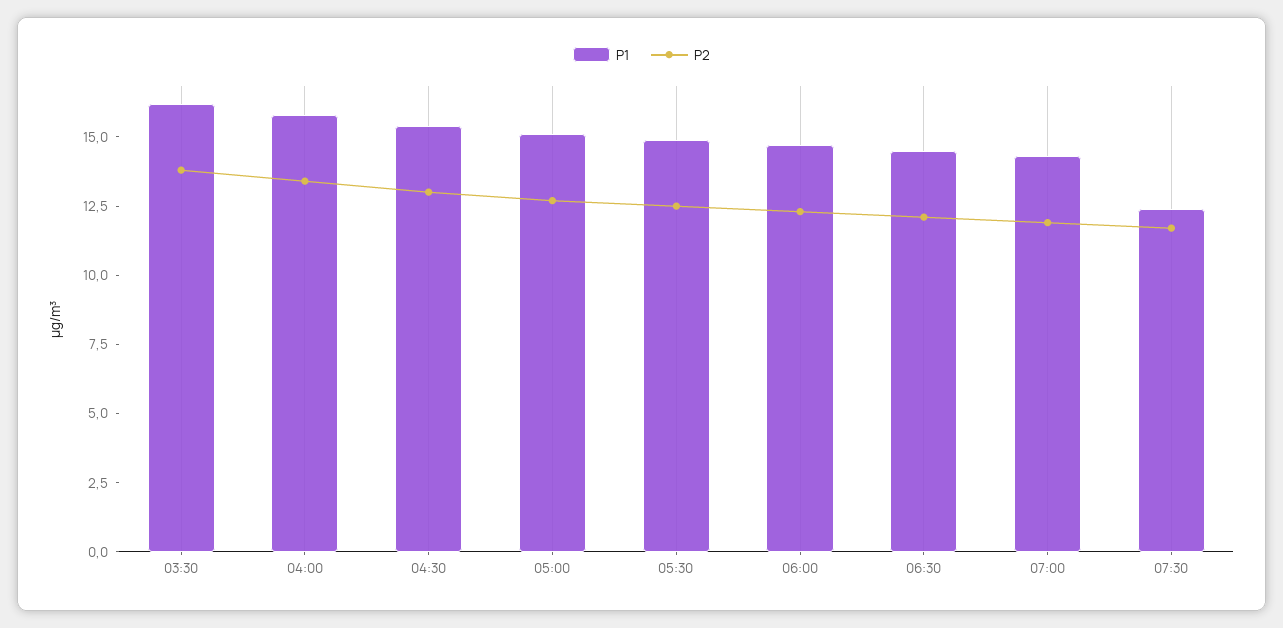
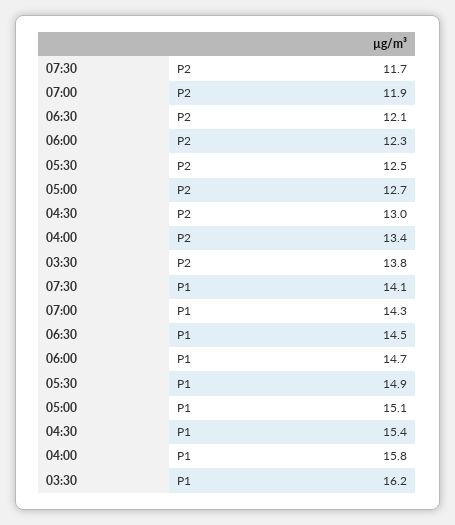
  {
    "P1": {
      "03:30": 16.2,
      "04:00": 15.8,
      "04:30": 15.4,
      "05:00": 15.1,
      "05:30": 14.9,
      "06:00": 14.7,
      "06:30": 14.5,
      "07:00": 14.3,
-     "07:30": 12.5
+     "07:30": 14.1
    },
    "P2": {
      "03:30": 13.8,
      "04:00": 13.4,
      "04:30": 13,
      "05:00": 12.7,
      "05:30": 12.5,
      "06:00": 12.3,
      "06:30": 12.1,
      "07:00": 11.9,
      "07:30": 11.7
    }
  }

